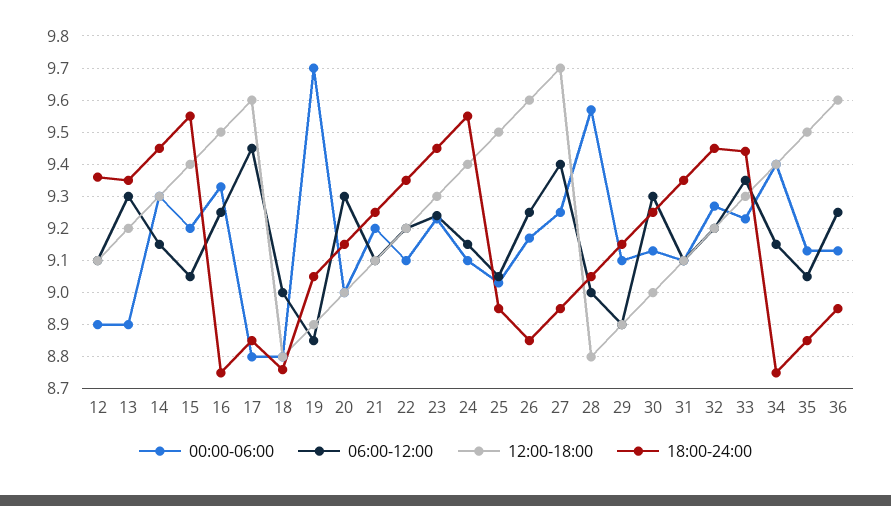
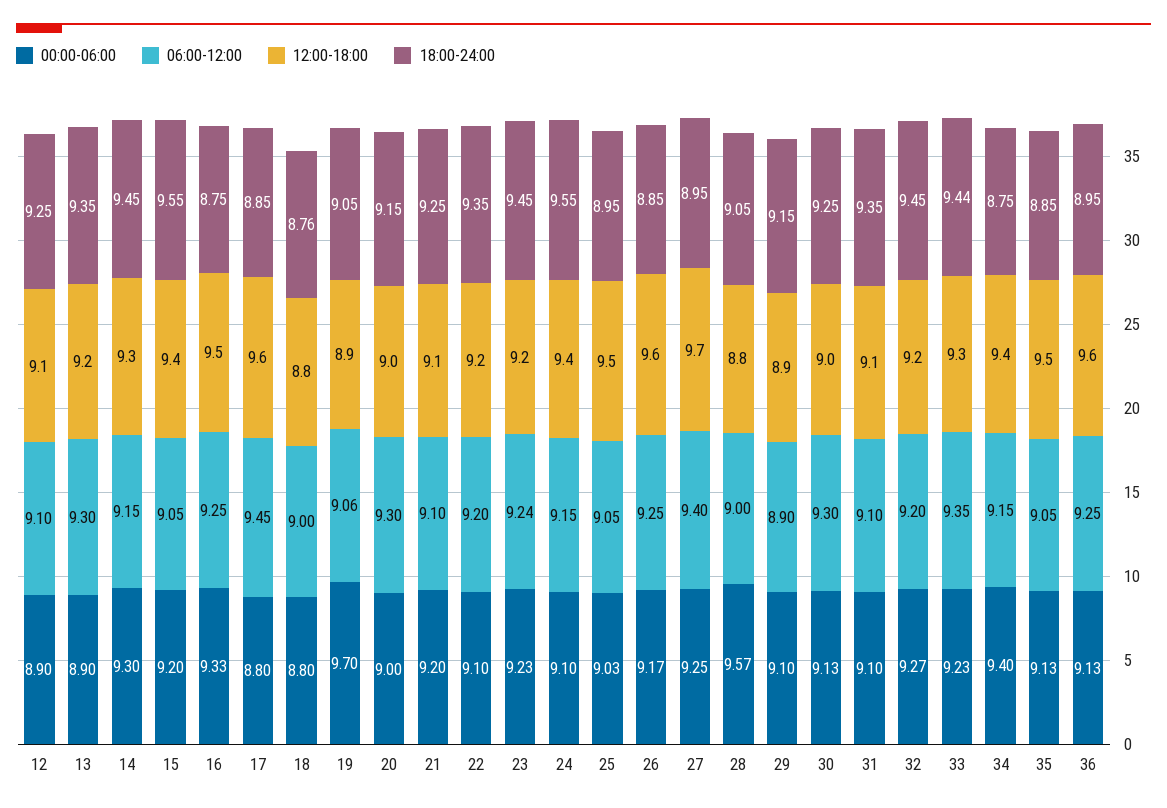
  {
    "00:00-06:00": {
      "12": 8.9,
      "13": 8.9,
      "14": 9.3,
      "15": 9.2,
      "16": 9.33,
      "17": 8.8,
      "18": 8.8,
      "19": 9.7,
      "20": 9,
      "21": 9.2,
      "22": 9.1,
      "23": 9.23,
      "24": 9.1,
      "25": 9.03,
      "26": 9.17,
      "27": 9.25,
      "28": 9.57,
      "29": 9.1,
      "30": 9.13,
      "31": 9.1,
      "32": 9.27,
      "33": 9.23,
      "34": 9.4,
      "35": 9.13,
      "36": 9.13
    },
    "06:00-12:00": {
      "12": 9.1,
      "13": 9.3,
      "14": 9.15,
      "15": 9.05,
      "16": 9.25,
      "17": 9.45,
      "18": 9,
-     "19": 8.85,
+     "19": 9.06,
      "20": 9.3,
      "21": 9.1,
      "22": 9.2,
      "23": 9.24,
      "24": 9.15,
      "25": 9.05,
      "26": 9.25,
      "27": 9.4,
      "28": 9,
      "29": 8.9,
      "30": 9.3,
      "31": 9.1,
      "32": 9.2,
      "33": 9.35,
      "34": 9.15,
      "35": 9.05,
      "36": 9.25
    },
    "12:00-18:00": {
      "12": 9.1,
      "13": 9.2,
      "14": 9.3,
      "15": 9.4,
      "16": 9.5,
      "17": 9.6,
      "18": 8.8,
      "19": 8.9,
      "20": 9,
      "21": 9.1,
      "22": 9.2,
-     "23": 9.3,
+     "23": 9.2,
      "24": 9.4,
      "25": 9.5,
      "26": 9.6,
      "27": 9.7,
      "28": 8.8,
      "29": 8.9,
      "30": 9,
      "31": 9.1,
      "32": 9.2,
      "33": 9.3,
      "34": 9.4,
      "35": 9.5,
      "36": 9.6
    },
    "18:00-24:00": {
-     "12": 9.35,
+     "12": 9.25,
      "13": 9.35,
      "14": 9.45,
      "15": 9.55,
      "16": 8.75,
      "17": 8.85,
      "18": 8.76,
      "19": 9.05,
      "20": 9.15,
      "21": 9.25,
      "22": 9.35,
      "23": 9.45,
      "24": 9.55,
      "25": 8.95,
      "26": 8.85,
      "27": 8.95,
      "28": 9.05,
      "29": 9.15,
      "30": 9.25,
      "31": 9.35,
      "32": 9.45,
      "33": 9.44,
      "34": 8.75,
      "35": 8.85,
      "36": 8.95
    }
  }

